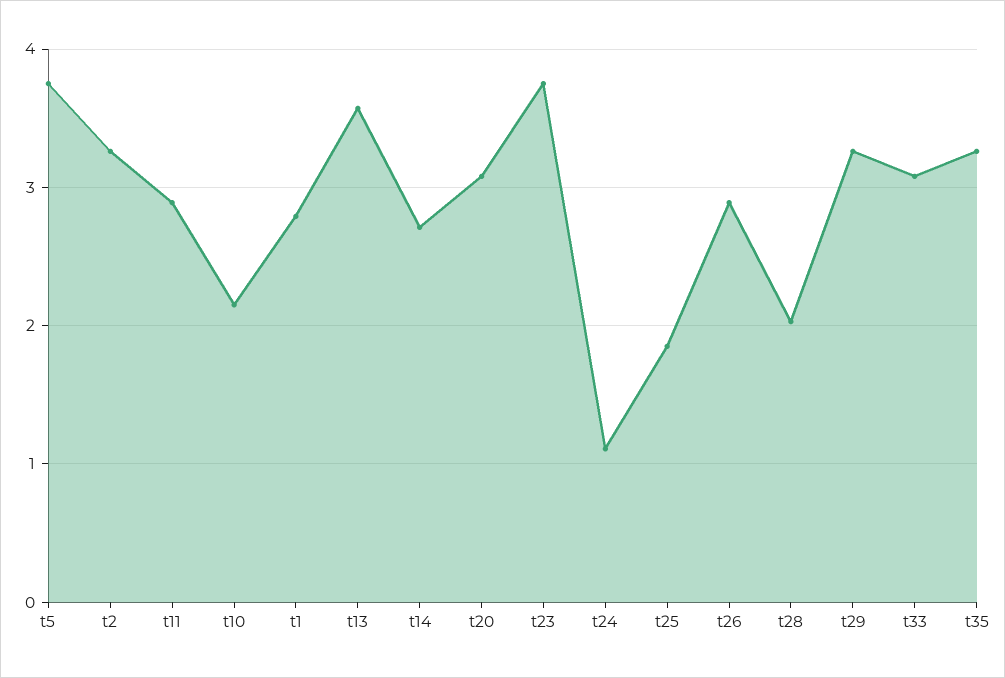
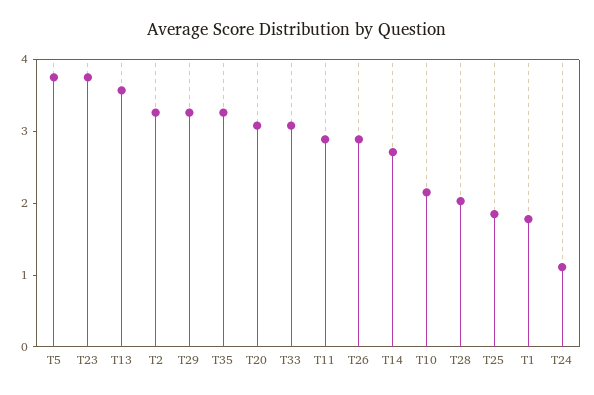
  {
    "t5": 3.8,
    "t2": 3.3,
    "t11": 2.9,
    "t10": 2.2,
-   "t1": 2.8,
+   "t1": 1.8,
    "t13": 3.6,
    "t14": 2.7,
    "t20": 3.1,
    "t23": 3.8,
    "t24": 1.1,
    "t25": 1.9,
    "t26": 2.9,
    "t28": 2,
    "t29": 3.3,
    "t33": 3.1,
    "t35": 3.3
  }

